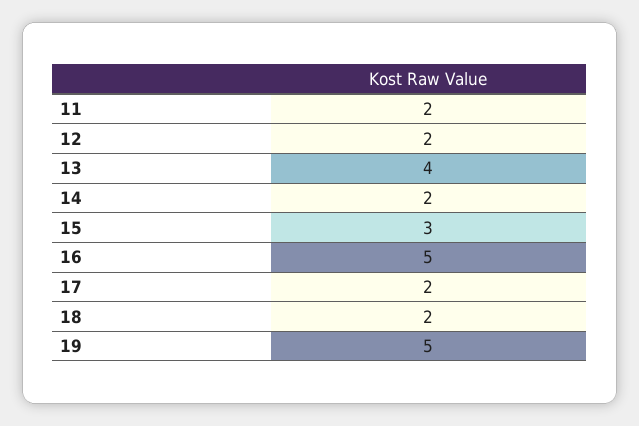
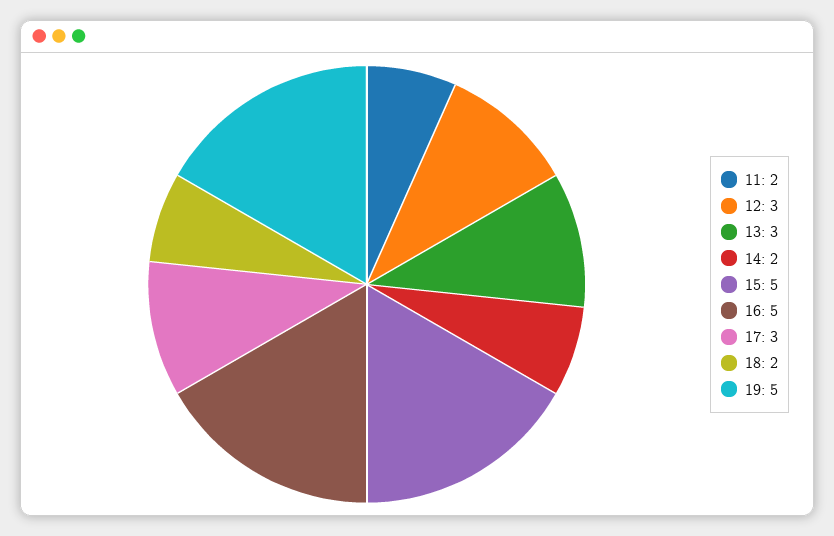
  {
    "11": 2,
-   "12": 2,
+   "12": 3,
-   "13": 4,
+   "13": 3,
    "14": 2,
-   "15": 3,
+   "15": 5,
    "16": 5,
-   "17": 2,
+   "17": 3,
    "18": 2,
    "19": 5
  }

